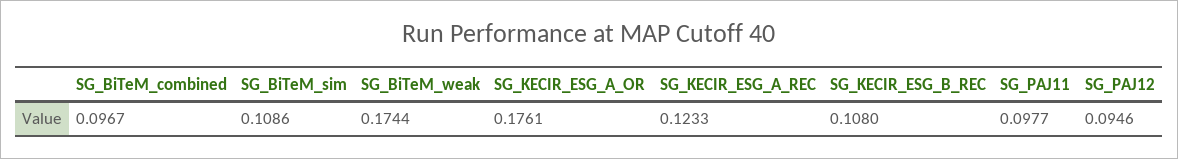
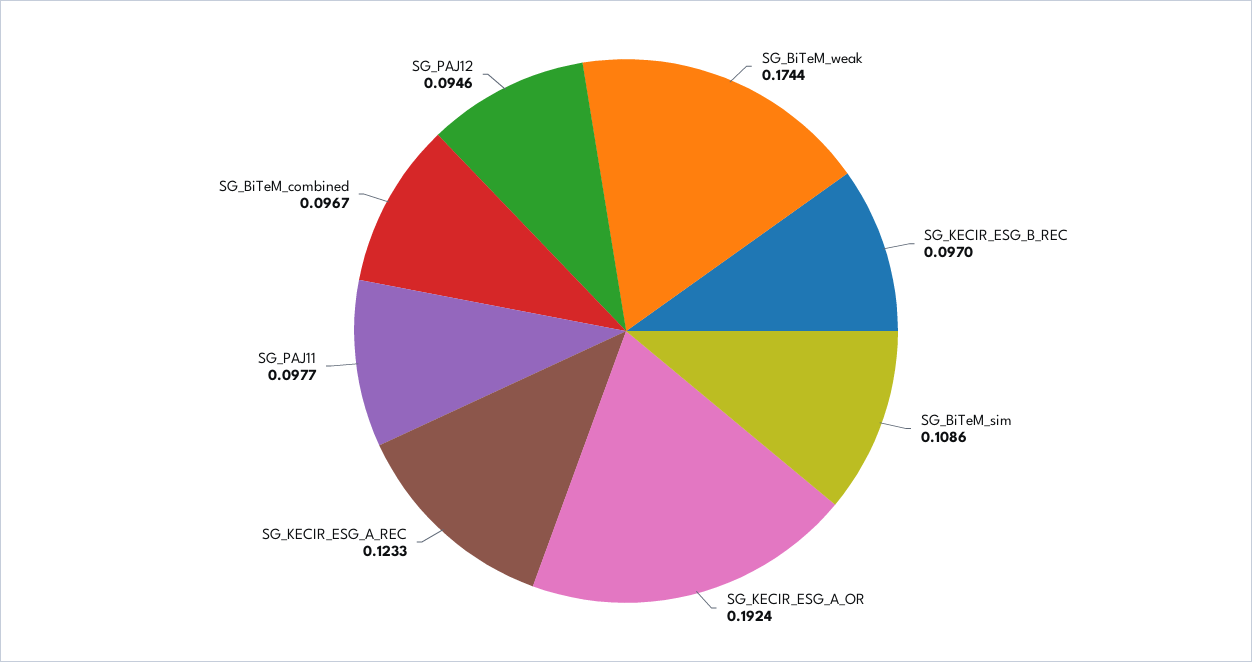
  {
    "SG_BiTeM_combined": 0.0967,
    "SG_BiTeM_sim": 0.1086,
    "SG_BiTeM_weak": 0.1744,
-   "SG_KECIR_ESG_A_OR": 0.1761,
+   "SG_KECIR_ESG_A_OR": 0.1924,
    "SG_KECIR_ESG_A_REC": 0.1233,
-   "SG_KECIR_ESG_B_REC": 0.108,
+   "SG_KECIR_ESG_B_REC": 0.097,
    "SG_PAJ11": 0.0977,
    "SG_PAJ12": 0.0946
  }

